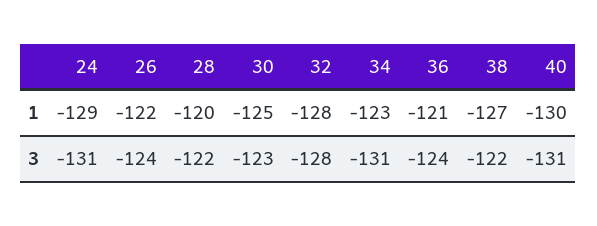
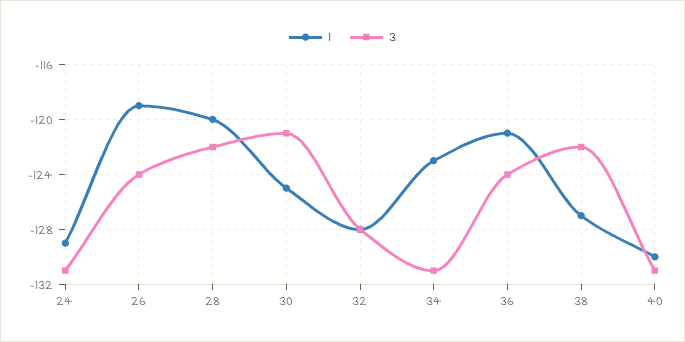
  {
    "1": {
      "24": -129,
-     "26": -122,
+     "26": -119,
      "28": -120,
      "30": -125,
      "32": -128,
      "34": -123,
      "36": -121,
      "38": -127,
      "40": -130
    },
    "3": {
      "24": -131,
      "26": -124,
      "28": -122,
-     "30": -123,
+     "30": -121,
      "32": -128,
      "34": -131,
      "36": -124,
      "38": -122,
      "40": -131
    }
  }

